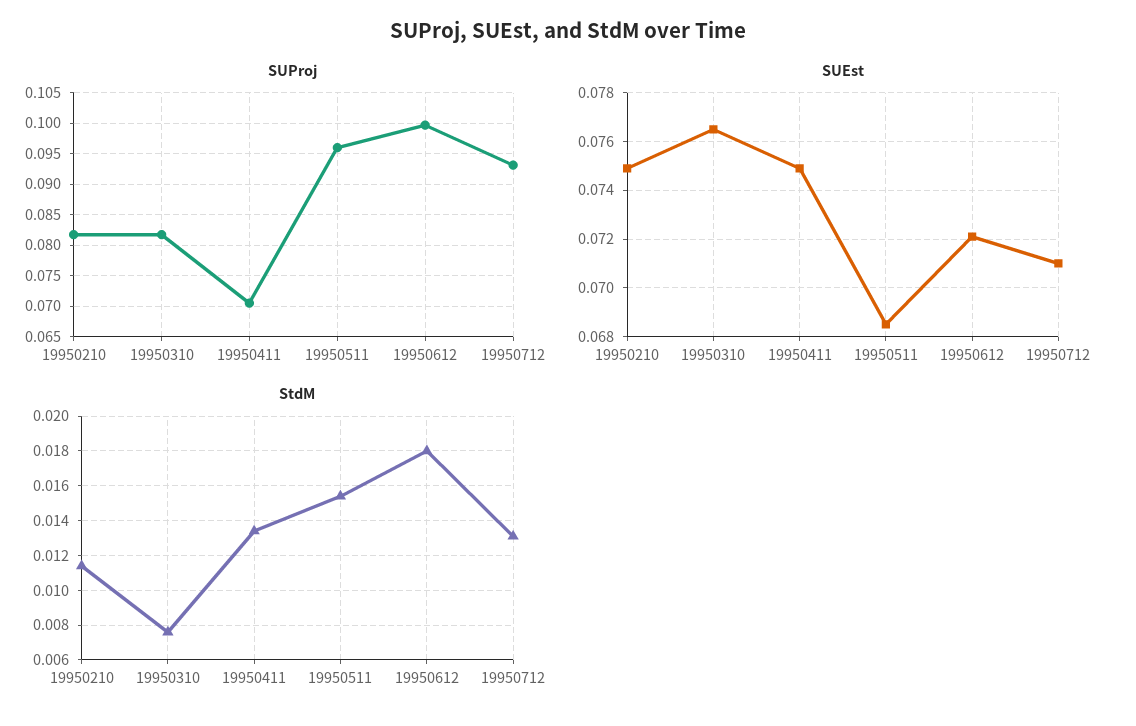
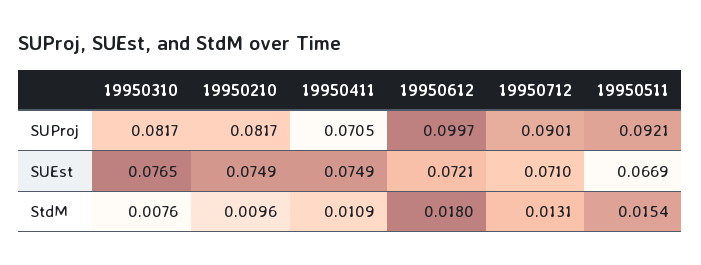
  {
    "SUProj": {
      "19950210": 0.0817,
      "19950310": 0.0817,
      "19950411": 0.0705,
-     "19950511": 0.096,
+     "19950511": 0.0921,
      "19950612": 0.0997,
-     "19950712": 0.093
+     "19950712": 0.0901
    },
    "SUEst": {
      "19950210": 0.0749,
      "19950310": 0.0765,
      "19950411": 0.0749,
-     "19950511": 0.0685,
+     "19950511": 0.0669,
      "19950612": 0.0721,
      "19950712": 0.071
    },
    "StdM": {
-     "19950210": 0.0115,
+     "19950210": 0.0096,
      "19950310": 0.0076,
-     "19950411": 0.0135,
+     "19950411": 0.0109,
      "19950511": 0.0154,
      "19950612": 0.018,
      "19950712": 0.0131
    }
  }

